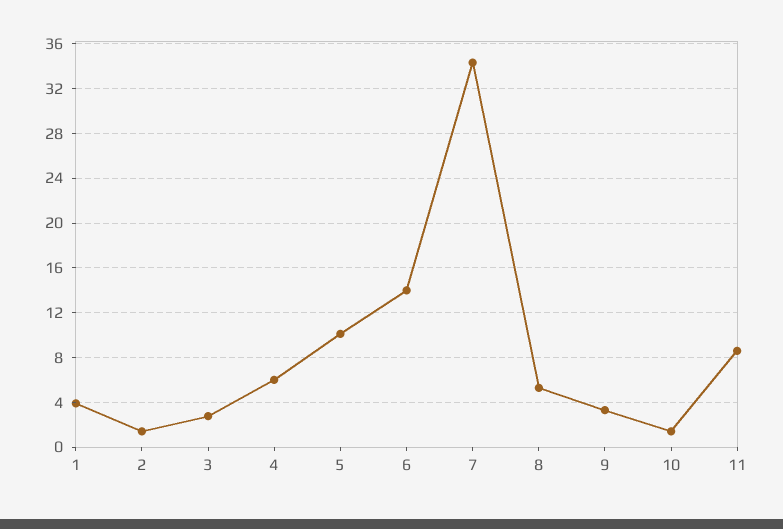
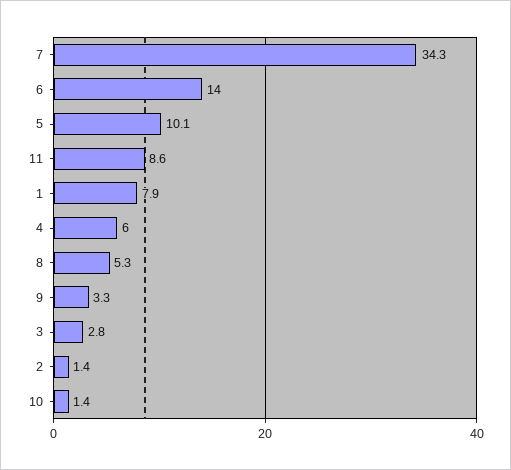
  {
-   "1": 4,
+   "1": 7.9,
    "2": 1.4,
    "3": 2.8,
    "4": 6,
    "5": 10.1,
    "6": 14,
    "7": 34.3,
    "8": 5.3,
    "9": 3.3,
    "10": 1.4,
    "11": 8.6
  }

